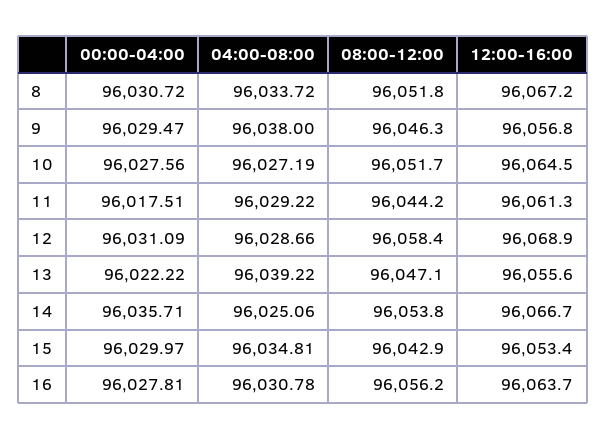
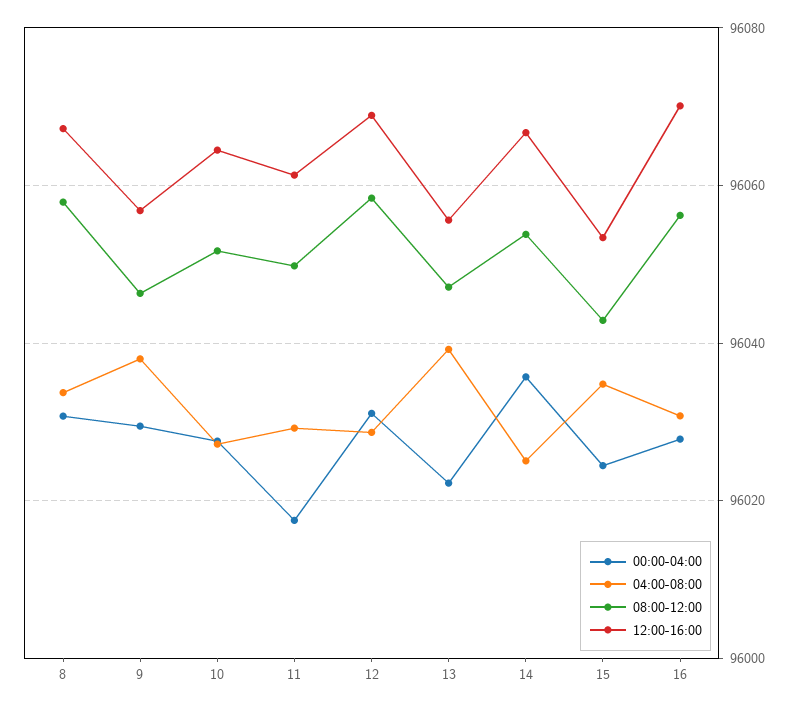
  {
    "00:00-04:00": {
      "8": 96030.72,
      "9": 96029.47,
      "10": 96027.56,
      "11": 96017.51,
      "12": 96031.09,
      "13": 96022.22,
      "14": 96035.71,
-     "15": 96029.97,
+     "15": 96024,
      "16": 96027.81
    },
    "04:00-08:00": {
      "8": 96033.72,
      "9": 96038,
      "10": 96027.19,
      "11": 96029.22,
      "12": 96028.66,
      "13": 96039.22,
      "14": 96025.06,
      "15": 96034.81,
      "16": 96030.78
    },
    "08:00-12:00": {
-     "8": 96051.8,
+     "8": 96058,
      "9": 96046.3,
      "10": 96051.7,
-     "11": 96044.2,
+     "11": 96050,
      "12": 96058.4,
      "13": 96047.1,
      "14": 96053.8,
      "15": 96042.9,
      "16": 96056.2
    },
    "12:00-16:00": {
      "8": 96067.2,
      "9": 96056.8,
      "10": 96064.5,
      "11": 96061.3,
      "12": 96068.9,
      "13": 96055.6,
      "14": 96066.7,
      "15": 96053.4,
-     "16": 96063.7
+     "16": 96070
    }
  }

